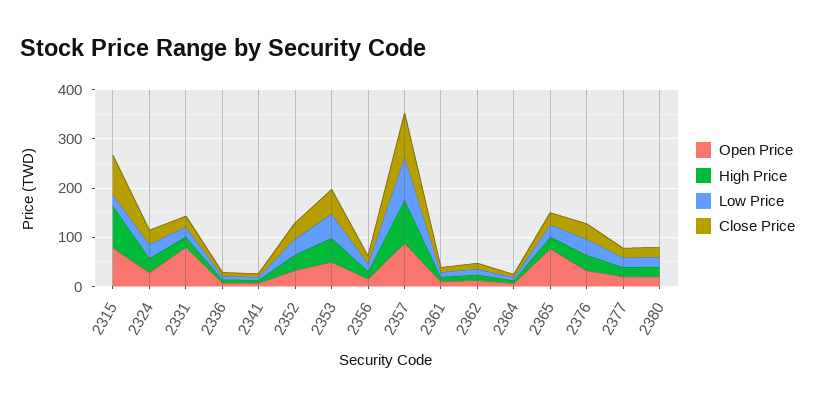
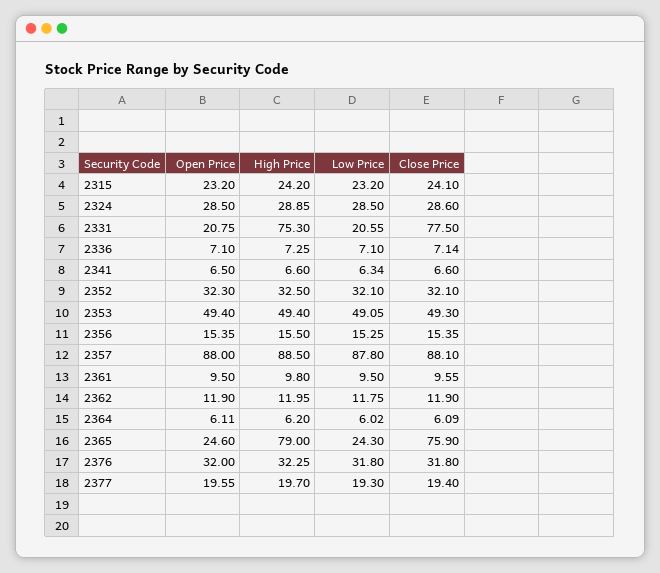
  {
    "Open Price": {
-     "2315": 80,
+     "2315": 23.2,
      "2324": 28.5,
-     "2331": 80,
+     "2331": 20.75,
      "2336": 7.1,
      "2341": 6.5,
      "2352": 32.3,
      "2353": 49.4,
      "2356": 15.35,
      "2357": 88,
      "2361": 9.5,
      "2362": 11.9,
      "2364": 6.11,
-     "2365": 80,
+     "2365": 24.6,
      "2376": 32,
-     "2377": 19.55,
+     "2377": 19.55
-     "2380": 20
    },
    "High Price": {
-     "2315": 80,
+     "2315": 24.2,
      "2324": 28.85,
-     "2331": 20,
+     "2331": 75.3,
      "2336": 7.25,
      "2341": 6.6,
      "2352": 32.5,
      "2353": 49.4,
      "2356": 15.5,
      "2357": 88.5,
      "2361": 9.8,
      "2362": 11.95,
      "2364": 6.2,
-     "2365": 20,
+     "2365": 79,
      "2376": 32.25,
-     "2377": 19.7,
+     "2377": 19.7
-     "2380": 20
    },
    "Low Price": {
      "2315": 23.2,
      "2324": 28.5,
      "2331": 20.55,
      "2336": 7.1,
      "2341": 6.34,
      "2352": 32.1,
      "2353": 49.05,
      "2356": 15.25,
      "2357": 87.8,
      "2361": 9.5,
      "2362": 11.75,
      "2364": 6.02,
      "2365": 24.3,
      "2376": 31.8,
-     "2377": 19.3,
+     "2377": 19.3
-     "2380": 20
    },
    "Close Price": {
-     "2315": 80,
+     "2315": 24.1,
      "2324": 28.6,
-     "2331": 20,
+     "2331": 77.5,
      "2336": 7.14,
      "2341": 6.6,
      "2352": 32.1,
      "2353": 49.3,
      "2356": 15.35,
      "2357": 88.1,
      "2361": 9.55,
      "2362": 11.9,
      "2364": 6.09,
-     "2365": 20,
+     "2365": 75.9,
      "2376": 31.8,
-     "2377": 19.4,
+     "2377": 19.4
-     "2380": 20
    }
  }

